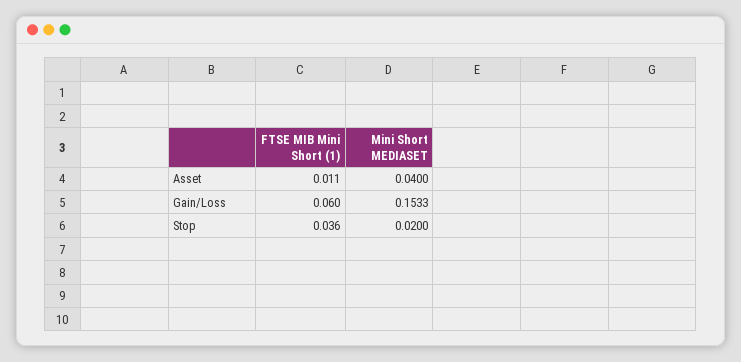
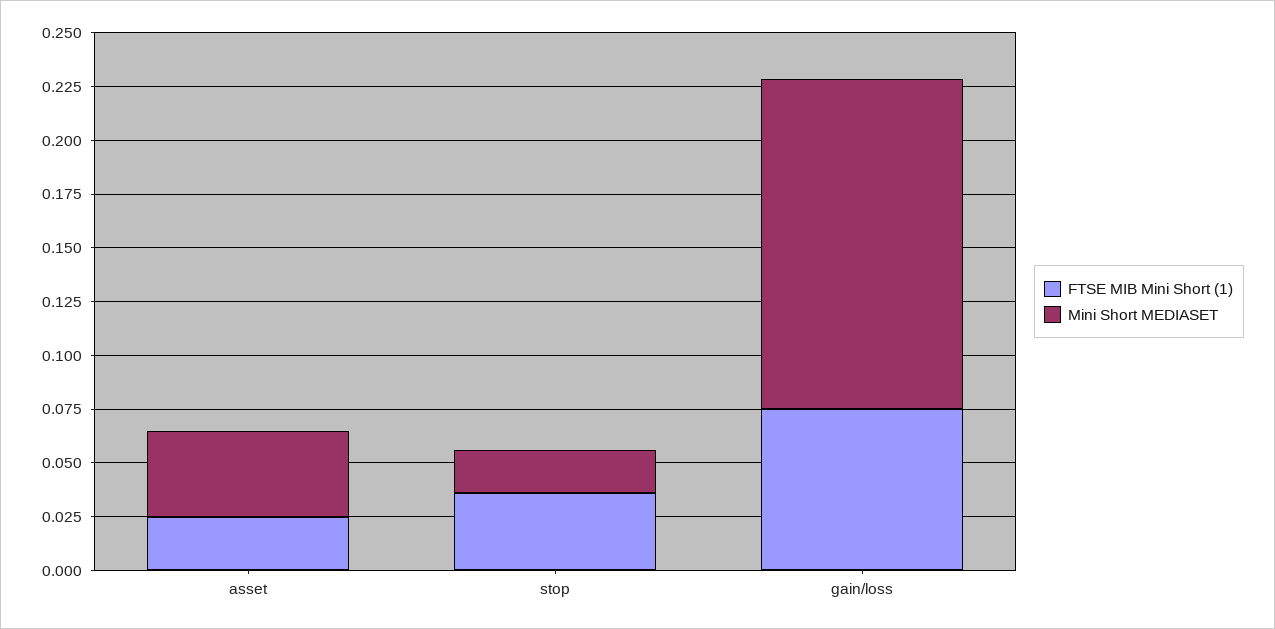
  {
    "FTSE MIB Mini Short (1)": {
-     "Asset": 0.011,
+     "Asset": 0.025,
-     "Gain/Loss": 0.06,
+     "Gain/Loss": 0.075,
      "Stop": 0.036
    },
    "Mini Short MEDIASET": {
      "Asset": 0.04,
      "Gain/Loss": 0.1533,
      "Stop": 0.02
    }
  }

